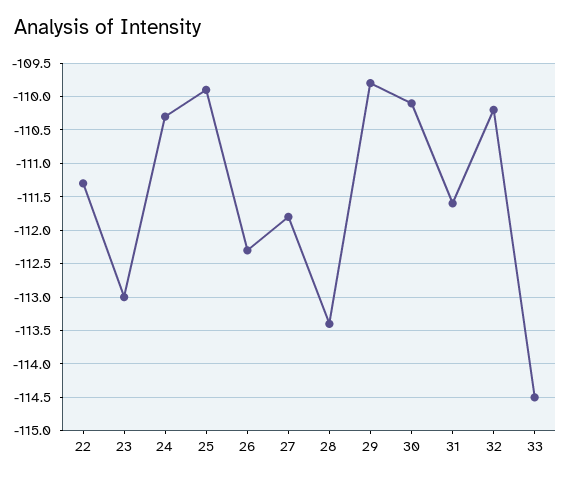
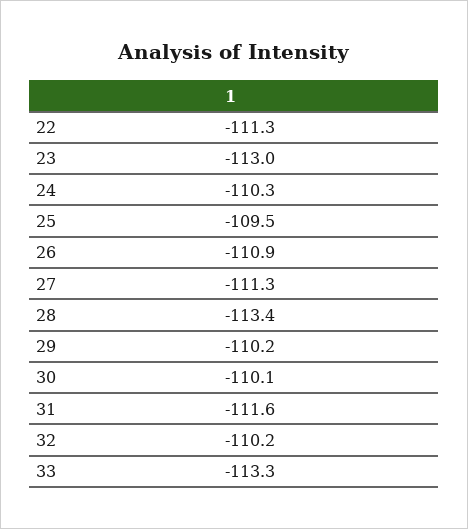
  {
    "22": -111.3,
    "23": -113,
    "24": -110.3,
-   "25": -109.9,
+   "25": -109.5,
-   "26": -112.3,
+   "26": -110.9,
-   "27": -111.8,
+   "27": -111.3,
    "28": -113.4,
-   "29": -109.8,
+   "29": -110.2,
    "30": -110.1,
    "31": -111.6,
    "32": -110.2,
-   "33": -114.5
+   "33": -113.3
  }

